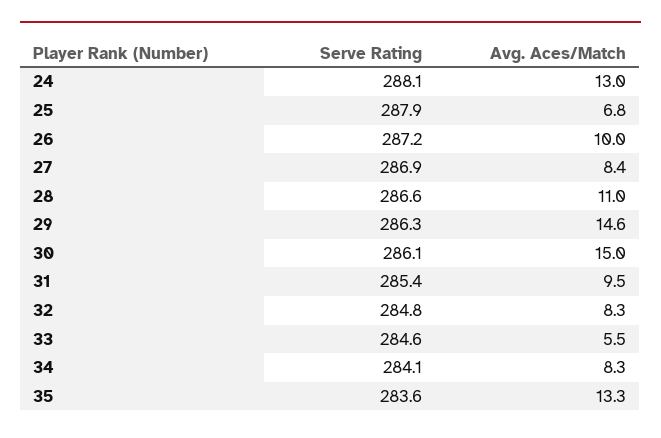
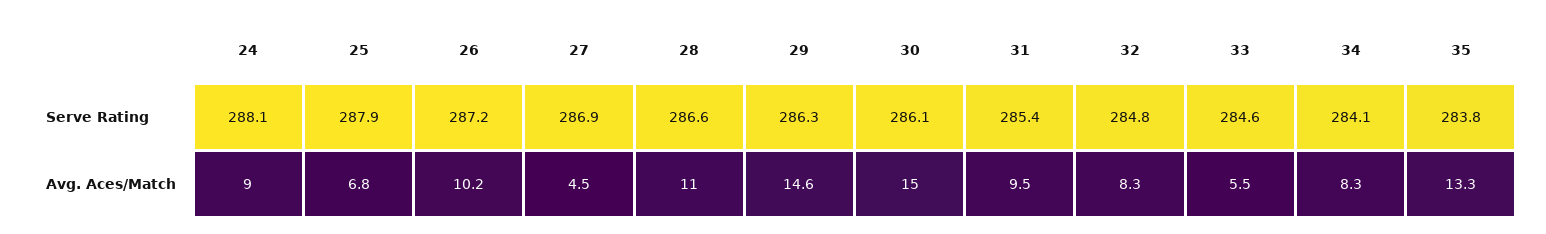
  {
    "Serve Rating": {
      "24": 288.1,
      "25": 287.9,
      "26": 287.2,
      "27": 286.9,
      "28": 286.6,
      "29": 286.3,
      "30": 286.1,
      "31": 285.4,
      "32": 284.8,
      "33": 284.6,
      "34": 284.1,
-     "35": 283.6
+     "35": 283.8
    },
    "Avg. Aces/Match": {
-     "24": 13,
+     "24": 9,
      "25": 6.8,
-     "26": 10,
+     "26": 10.2,
-     "27": 8.4,
+     "27": 4.5,
      "28": 11,
      "29": 14.6,
      "30": 15,
      "31": 9.5,
      "32": 8.3,
      "33": 5.5,
      "34": 8.3,
      "35": 13.3
    }
  }

